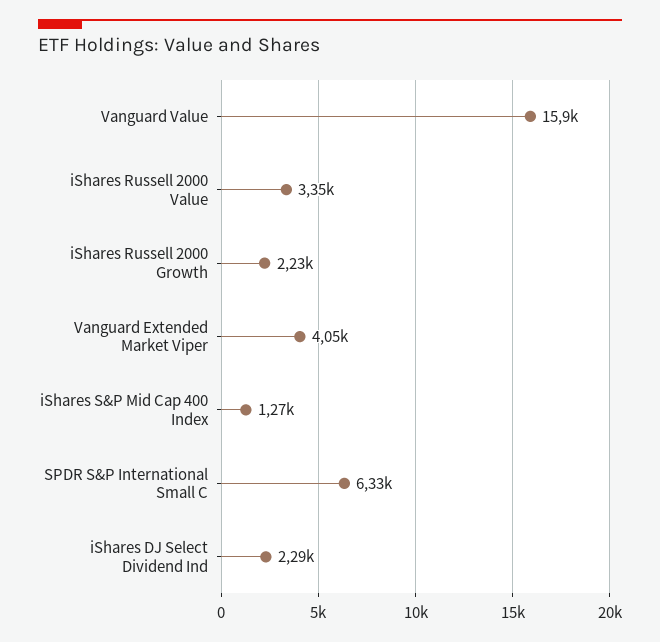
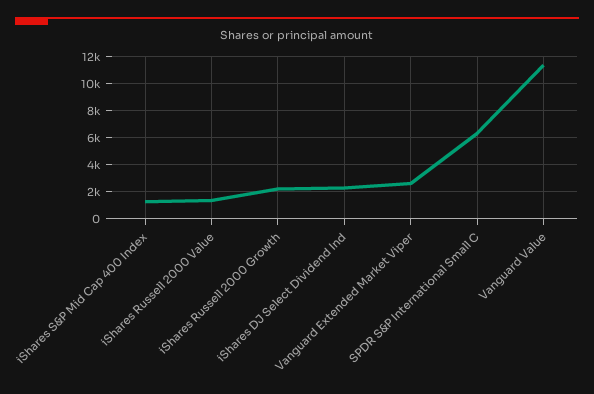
  {
-   "Vanguard Value": 15900,
+   "Vanguard Value": 11500,
-   "iShares Russell 2000 Value": 3350,
+   "iShares Russell 2000 Value": 1500,
    "iShares Russell 2000 Growth": 2230,
-   "Vanguard Extended Market Viper": 4050,
+   "Vanguard Extended Market Viper": 2500,
    "iShares S&P Mid Cap 400 Index": 1270,
    "SPDR S&P International Small C": 6330,
    "iShares DJ Select Dividend Ind": 2290
  }

